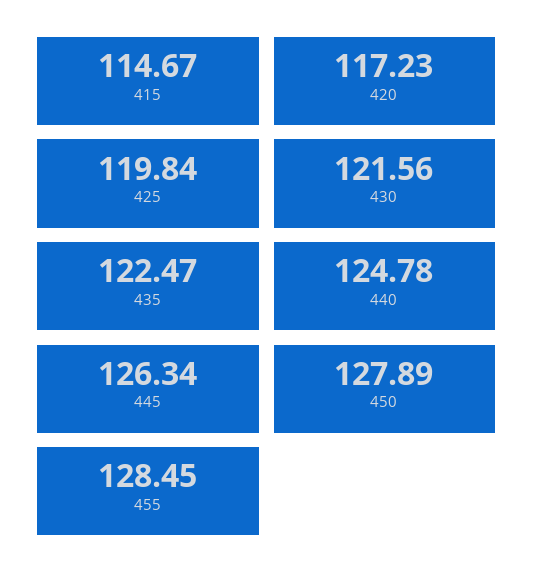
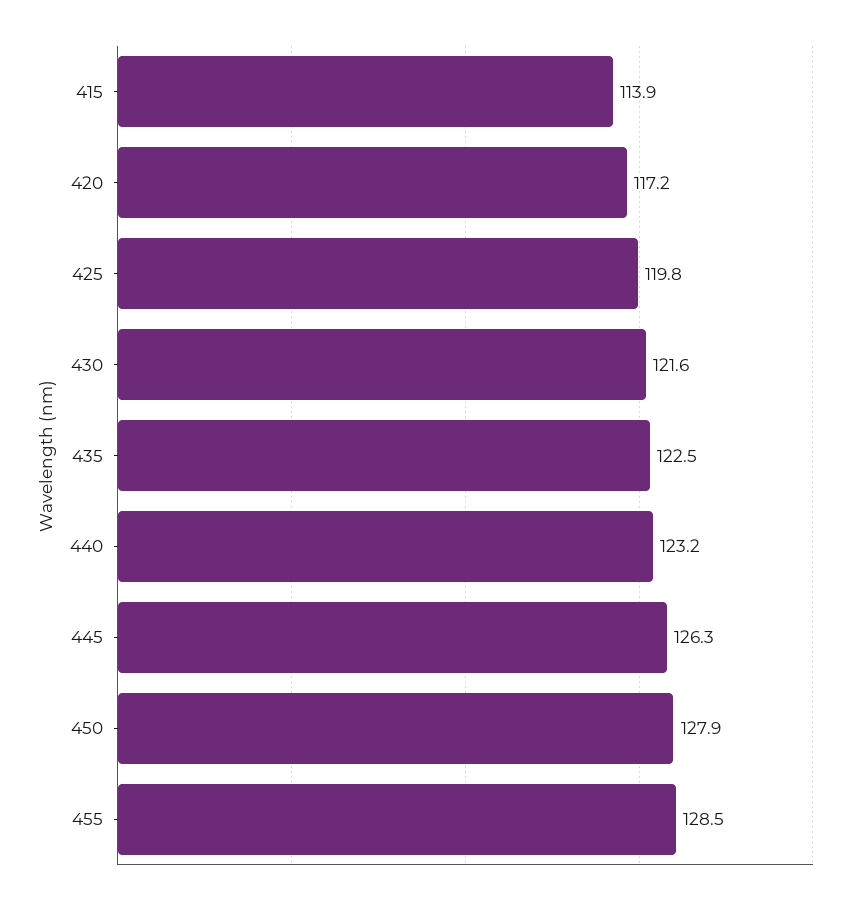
  {
-   "415": 114.67,
+   "415": 113.9,
    "420": 117.23,
    "425": 119.84,
    "430": 121.56,
    "435": 122.47,
-   "440": 124.78,
+   "440": 123.2,
    "445": 126.34,
    "450": 127.89,
    "455": 128.45
  }

